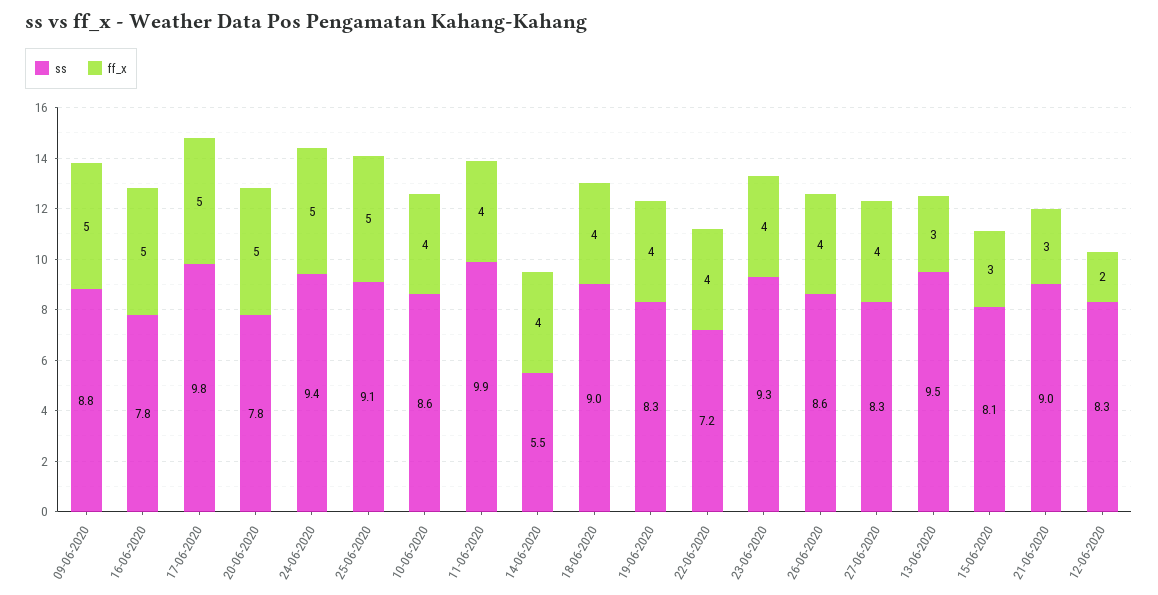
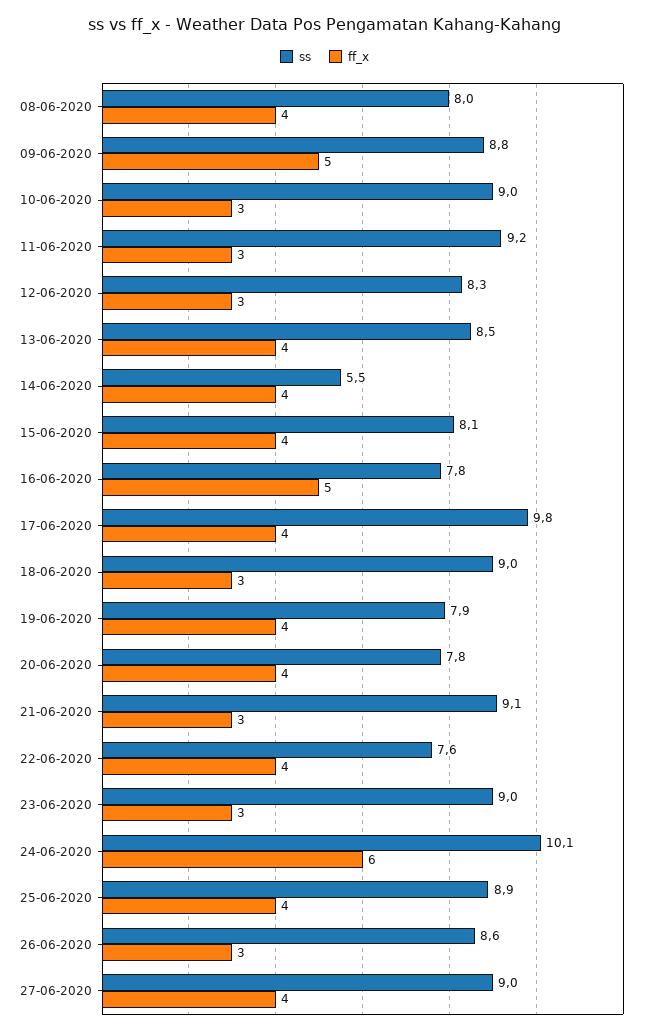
  {
    "ss": {
      "09-06-2020": 8.8,
      "16-06-2020": 7.8,
      "17-06-2020": 9.8,
      "20-06-2020": 7.8,
-     "24-06-2020": 9.4,
+     "24-06-2020": 10.1,
-     "25-06-2020": 9.1,
+     "25-06-2020": 8.9,
-     "10-06-2020": 8.6,
+     "10-06-2020": 9,
-     "11-06-2020": 9.9,
+     "11-06-2020": 9.2,
      "14-06-2020": 5.5,
      "18-06-2020": 9,
-     "19-06-2020": 8.3,
+     "19-06-2020": 7.9,
-     "22-06-2020": 7.2,
+     "22-06-2020": 7.6,
-     "23-06-2020": 9.3,
+     "23-06-2020": 9,
      "26-06-2020": 8.6,
-     "27-06-2020": 8.3,
+     "27-06-2020": 9,
-     "13-06-2020": 9.5,
+     "13-06-2020": 8.5,
      "15-06-2020": 8.1,
-     "21-06-2020": 9,
+     "21-06-2020": 9.1,
-     "12-06-2020": 8.3
+     "12-06-2020": 8.3,
+     "08-06-2020": 8
    },
    "ff_x": {
      "09-06-2020": 5,
      "16-06-2020": 5,
-     "17-06-2020": 5,
+     "17-06-2020": 4,
-     "20-06-2020": 5,
+     "20-06-2020": 4,
-     "24-06-2020": 5,
+     "24-06-2020": 6,
-     "25-06-2020": 5,
+     "25-06-2020": 4,
-     "10-06-2020": 4,
+     "10-06-2020": 3,
-     "11-06-2020": 4,
+     "11-06-2020": 3,
      "14-06-2020": 4,
-     "18-06-2020": 4,
+     "18-06-2020": 3,
      "19-06-2020": 4,
      "22-06-2020": 4,
-     "23-06-2020": 4,
+     "23-06-2020": 3,
-     "26-06-2020": 4,
+     "26-06-2020": 3,
      "27-06-2020": 4,
-     "13-06-2020": 3,
+     "13-06-2020": 4,
-     "15-06-2020": 3,
+     "15-06-2020": 4,
      "21-06-2020": 3,
-     "12-06-2020": 2
+     "12-06-2020": 3,
+     "08-06-2020": 4
    }
  }

